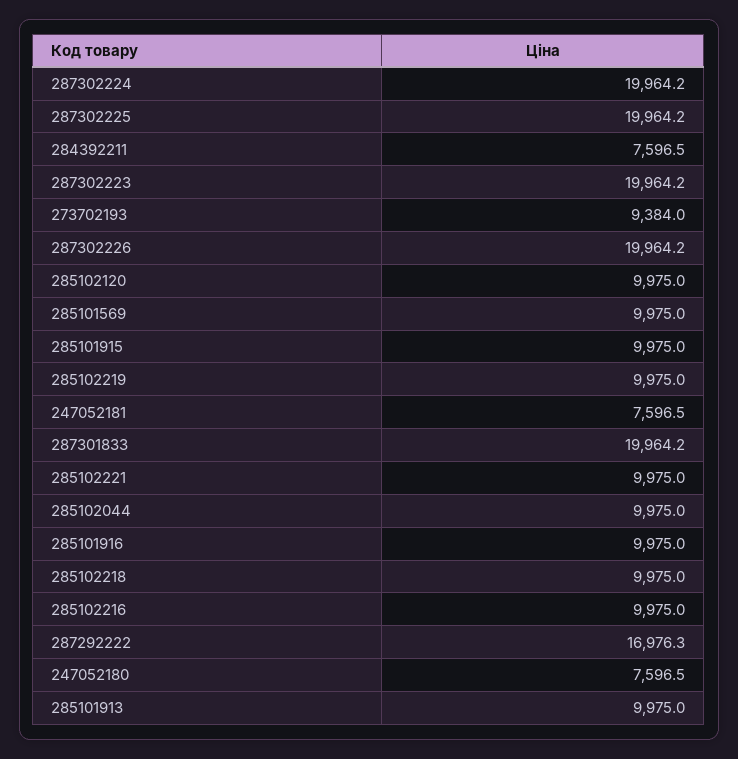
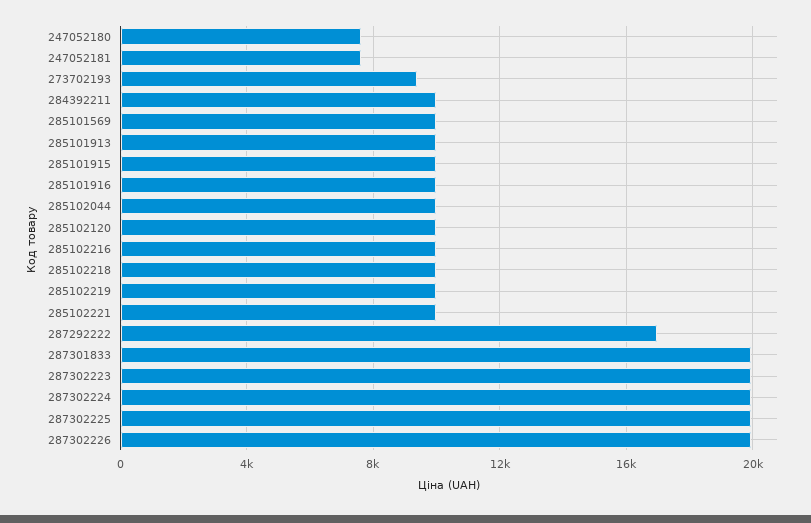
  {
    "287302224": 19964.2,
    "287302225": 19964.2,
-   "284392211": 7596.5,
+   "284392211": 10000,
    "287302223": 19964.2,
    "273702193": 9384,
    "287302226": 19964.2,
    "285102120": 9975,
    "285101569": 9975,
    "285101915": 9975,
    "285102219": 9975,
    "247052181": 7596.5,
    "287301833": 19964.2,
    "285102221": 9975,
    "285102044": 9975,
    "285101916": 9975,
    "285102218": 9975,
    "285102216": 9975,
    "287292222": 16976.3,
    "247052180": 7596.5,
    "285101913": 9975
  }

